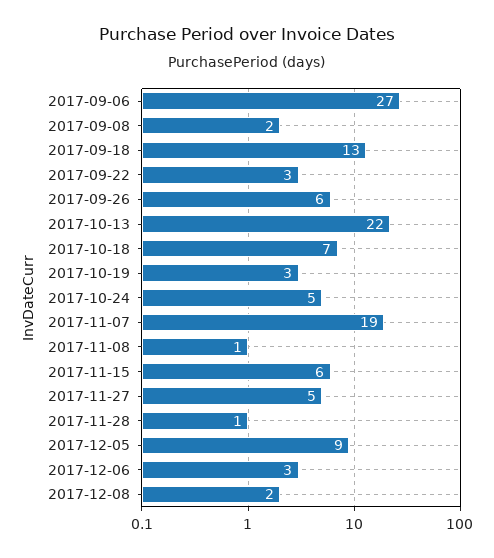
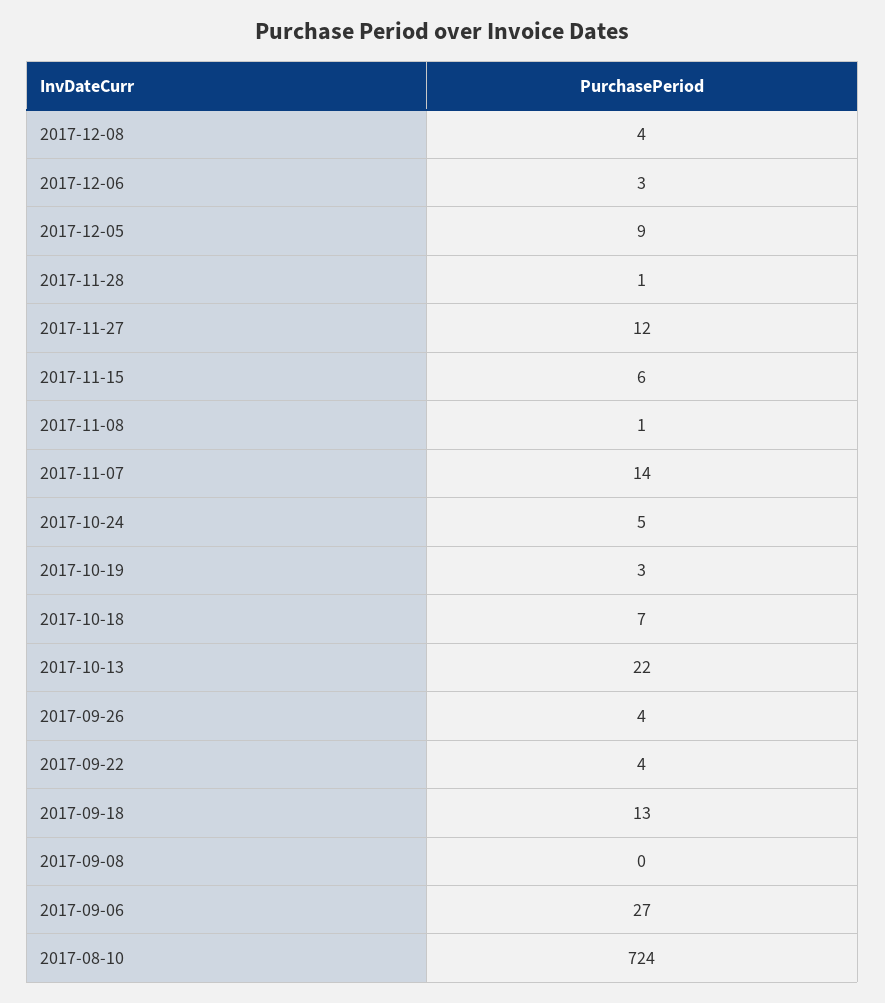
  {
    "2017-09-06": 27,
-   "2017-09-08": 2,
+   "2017-09-08": 0,
    "2017-09-18": 13,
-   "2017-09-22": 3,
+   "2017-09-22": 4,
-   "2017-09-26": 6,
+   "2017-09-26": 4,
    "2017-10-13": 22,
    "2017-10-18": 7,
    "2017-10-19": 3,
    "2017-10-24": 5,
-   "2017-11-07": 19,
+   "2017-11-07": 14,
    "2017-11-08": 1,
    "2017-11-15": 6,
-   "2017-11-27": 5,
+   "2017-11-27": 12,
    "2017-11-28": 1,
    "2017-12-05": 9,
    "2017-12-06": 3,
-   "2017-12-08": 2
+   "2017-12-08": 4,
+   "2017-08-10": 724
  }

